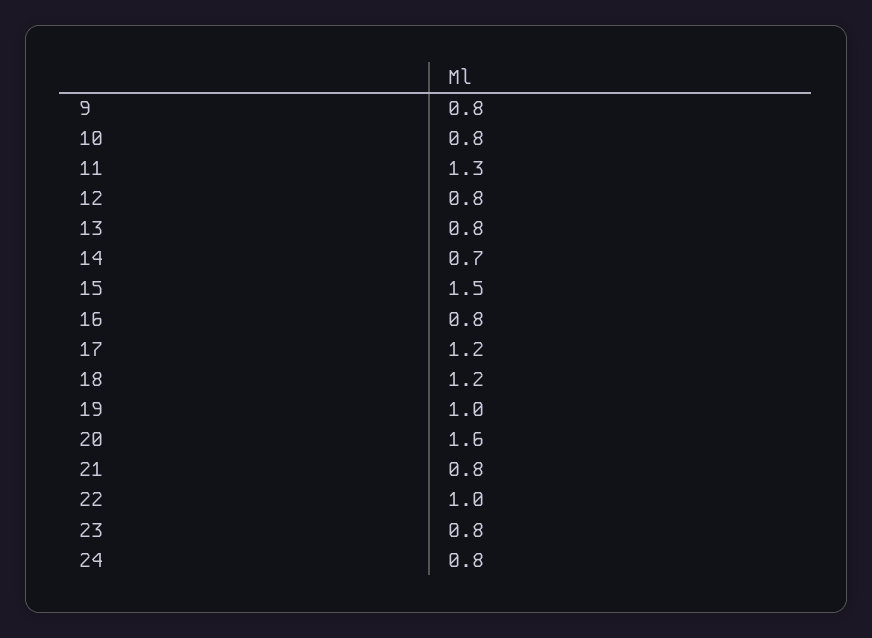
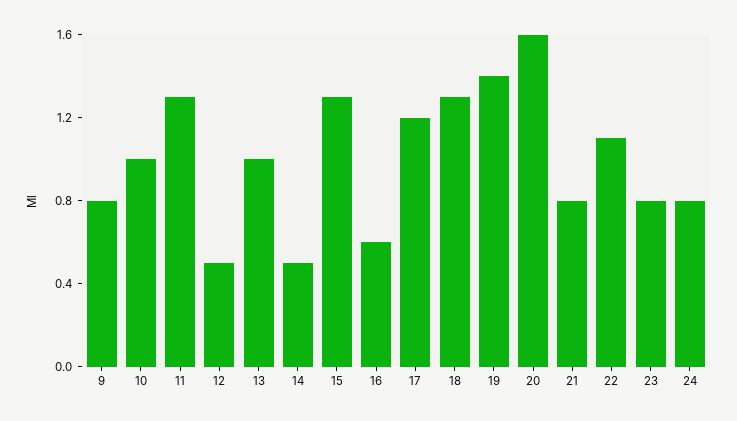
  {
    "9": 0.8,
-   "10": 0.8,
+   "10": 1,
    "11": 1.3,
-   "12": 0.8,
+   "12": 0.5,
-   "13": 0.8,
+   "13": 1,
-   "14": 0.7,
+   "14": 0.5,
-   "15": 1.5,
+   "15": 1.3,
-   "16": 0.8,
+   "16": 0.6,
    "17": 1.2,
-   "18": 1.2,
+   "18": 1.3,
-   "19": 1,
+   "19": 1.4,
    "20": 1.6,
    "21": 0.8,
-   "22": 1,
+   "22": 1.1,
    "23": 0.8,
    "24": 0.8
  }

